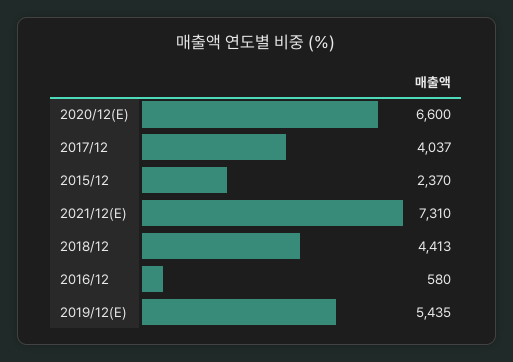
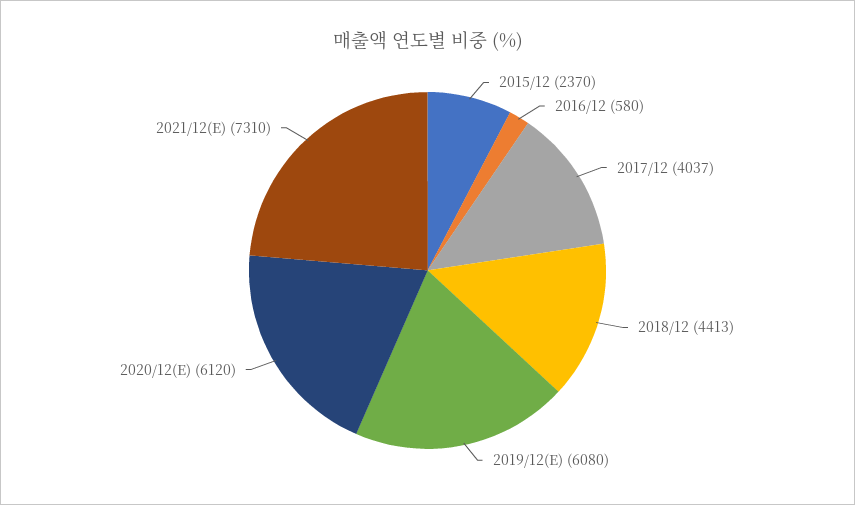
  {
-   "2020/12(E)": 6600,
+   "2020/12(E)": 6120,
    "2017/12": 4037,
    "2015/12": 2370,
    "2021/12(E)": 7310,
    "2018/12": 4413,
    "2016/12": 580,
-   "2019/12(E)": 5435
+   "2019/12(E)": 6080
  }

